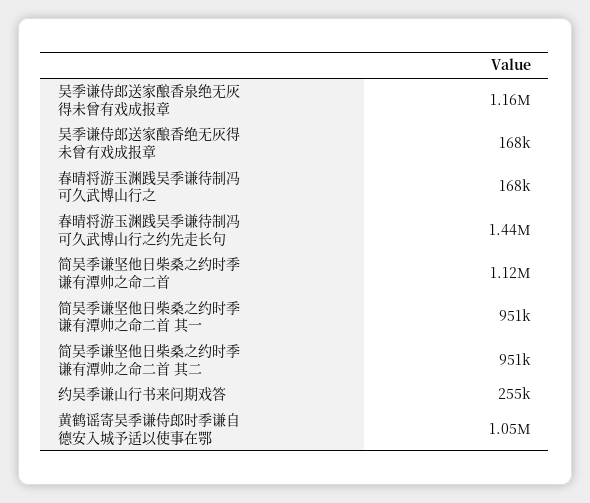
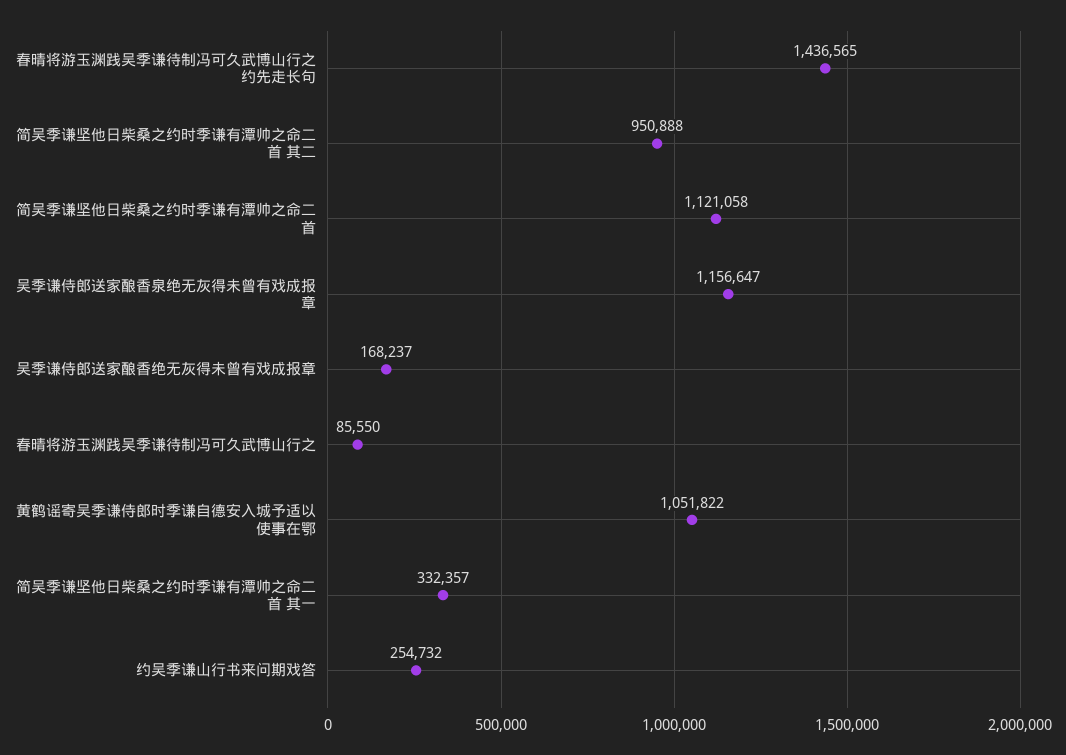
  {
    "吴季谦侍郎送家酿香泉绝无灰得未曾有戏成报章": 1156647,
    "吴季谦侍郎送家酿香绝无灰得未曾有戏成报章": 168237,
-   "春晴将游玉渊践吴季谦待制冯可久武博山行之": 168000,
+   "春晴将游玉渊践吴季谦待制冯可久武博山行之": 85550,
    "春晴将游玉渊践吴季谦待制冯可久武博山行之约先走长句": 1436565,
    "简吴季谦坚他日柴桑之约时季谦有潭帅之命二首": 1121058,
-   "简吴季谦坚他日柴桑之约时季谦有潭帅之命二首 其一": 951000,
+   "简吴季谦坚他日柴桑之约时季谦有潭帅之命二首 其一": 332357,
    "简吴季谦坚他日柴桑之约时季谦有潭帅之命二首 其二": 950888,
    "约吴季谦山行书来问期戏答": 254732,
    "黄鹤谣寄吴季谦侍郎时季谦自德安入城予适以使事在鄂": 1051822
  }

